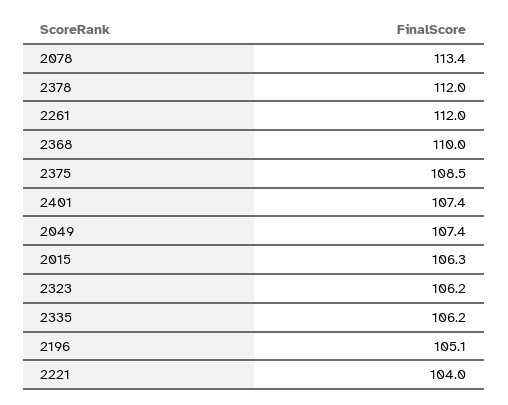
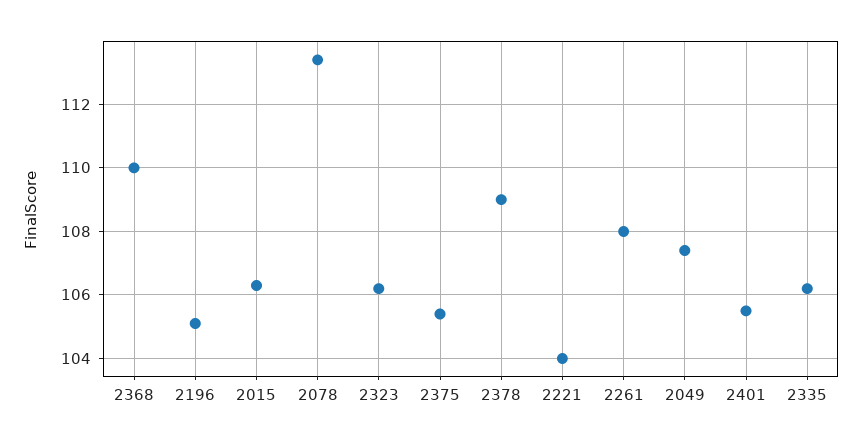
  {
    "2078": 113.4,
-   "2378": 112,
+   "2378": 109,
-   "2261": 112,
+   "2261": 108,
    "2368": 110,
-   "2375": 108.5,
+   "2375": 105.5,
-   "2401": 107.4,
+   "2401": 105.5,
    "2049": 107.4,
    "2015": 106.3,
    "2323": 106.2,
    "2335": 106.2,
    "2196": 105.1,
    "2221": 104
  }

